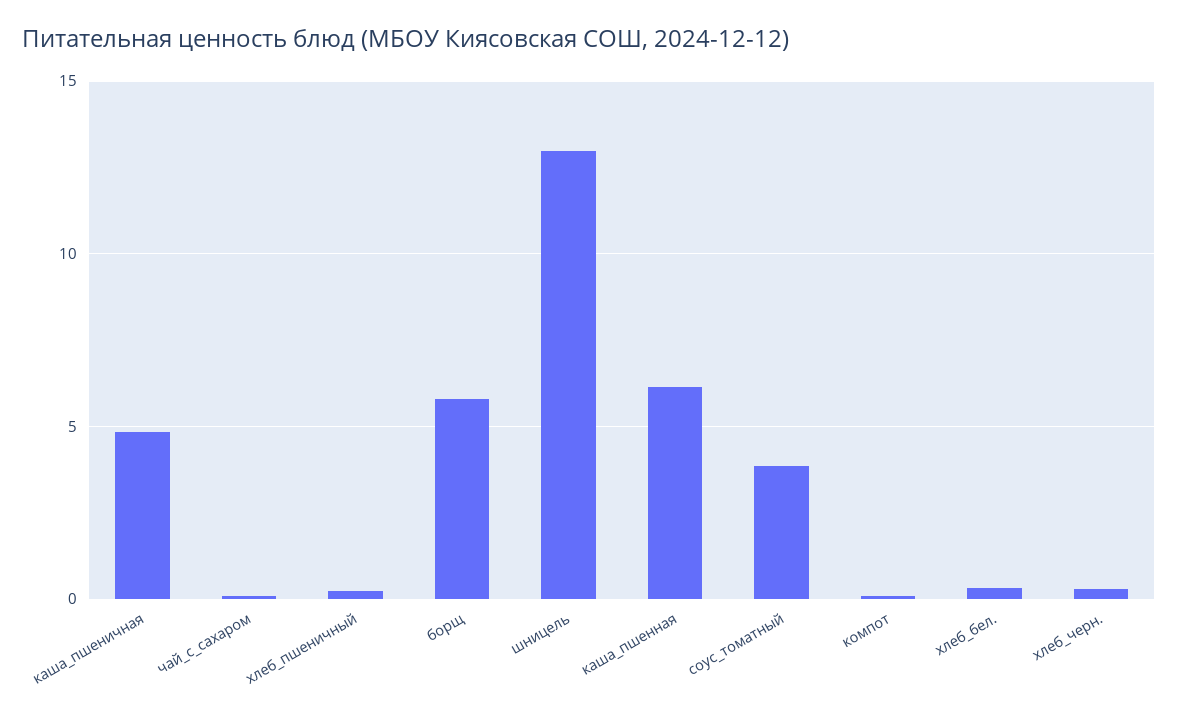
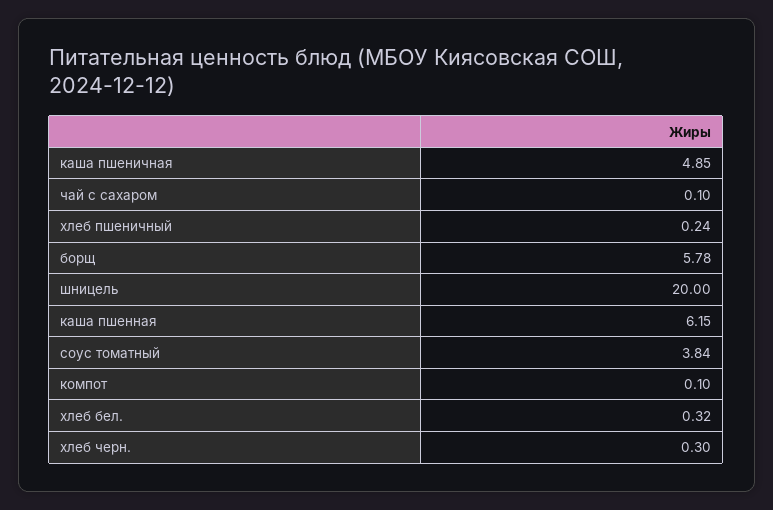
  {
    "каша_пшеничная": 4.85,
    "чай_с_сахаром": 0.1,
    "хлеб_пшеничный": 0.24,
    "борщ": 5.78,
-   "шницель": 13,
+   "шницель": 20,
    "каша_пшенная": 6.15,
    "соус_томатный": 3.84,
    "компот": 0.1,
    "хлеб_бел.": 0.32,
    "хлеб_черн.": 0.3
  }

